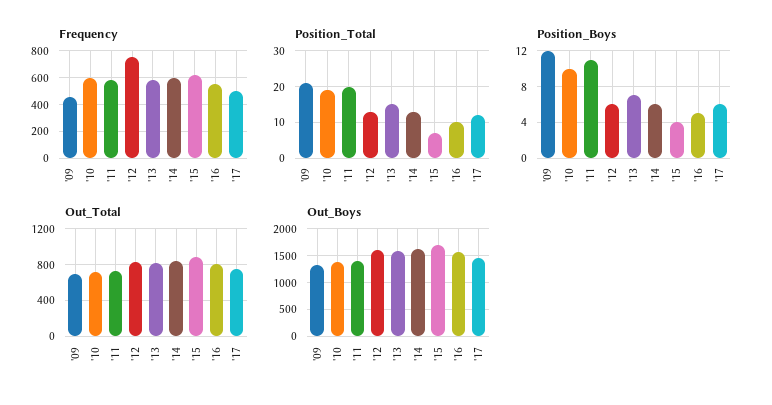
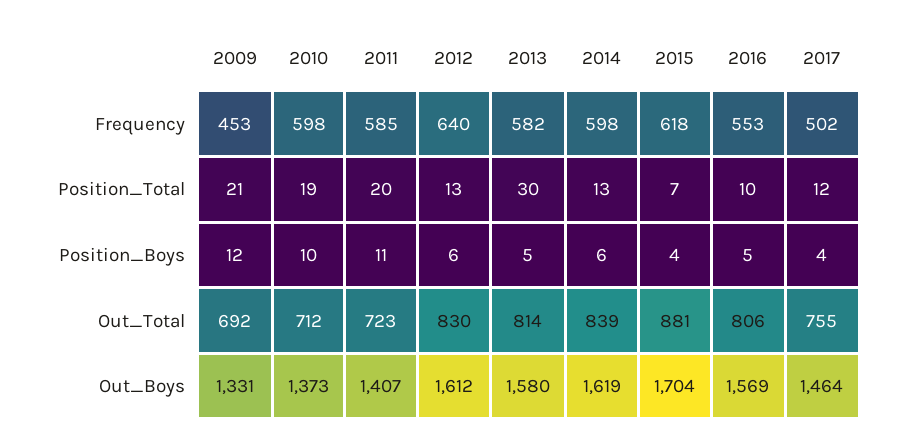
  {
    "Frequency": {
      "'09": 453,
      "'10": 598,
      "'11": 585,
-     "'12": 750,
+     "'12": 640,
      "'13": 582,
      "'14": 598,
      "'15": 618,
      "'16": 553,
      "'17": 502
    },
    "Position_Total": {
      "'09": 21,
      "'10": 19,
      "'11": 20,
      "'12": 13,
-     "'13": 15,
+     "'13": 30,
      "'14": 13,
      "'15": 7,
      "'16": 10,
      "'17": 12
    },
    "Position_Boys": {
      "'09": 12,
      "'10": 10,
      "'11": 11,
      "'12": 6,
-     "'13": 7,
+     "'13": 5,
      "'14": 6,
      "'15": 4,
      "'16": 5,
-     "'17": 6
+     "'17": 4
    },
    "Out_Total": {
      "'09": 692,
      "'10": 712,
      "'11": 723,
      "'12": 830,
      "'13": 814,
      "'14": 839,
      "'15": 881,
      "'16": 806,
      "'17": 755
    },
    "Out_Boys": {
      "'09": 1331,
      "'10": 1373,
      "'11": 1407,
      "'12": 1612,
      "'13": 1580,
      "'14": 1619,
      "'15": 1704,
      "'16": 1569,
      "'17": 1464
    }
  }

